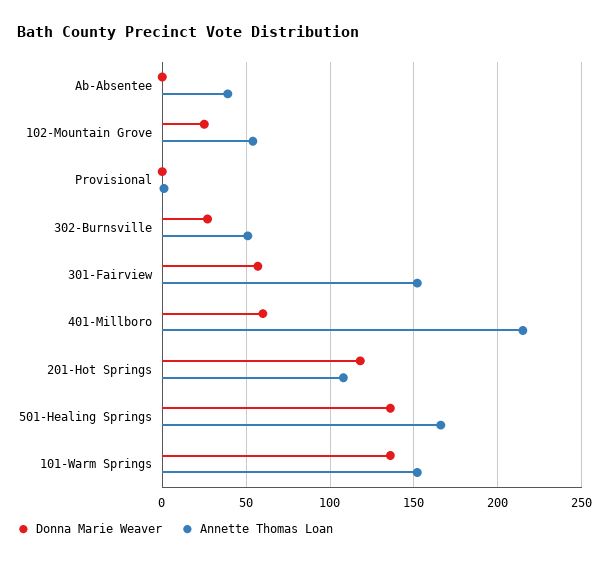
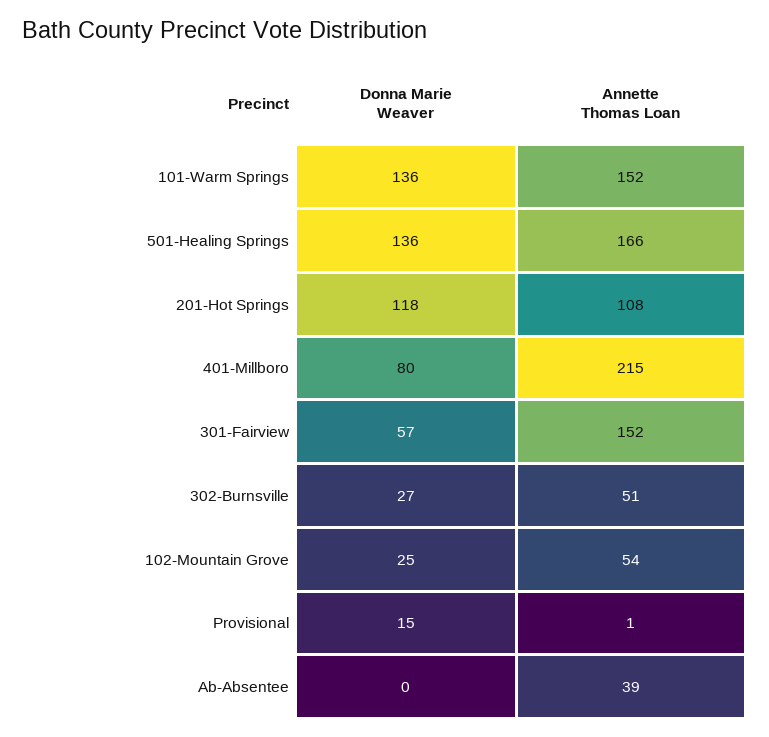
  {
    "Donna Marie Weaver": {
      "Ab-Absentee": 0,
      "102-Mountain Grove": 25,
-     "Provisional": 0,
+     "Provisional": 15,
      "302-Burnsville": 27,
      "301-Fairview": 57,
-     "401-Millboro": 60,
+     "401-Millboro": 80,
      "201-Hot Springs": 118,
      "501-Healing Springs": 136,
      "101-Warm Springs": 136
    },
    "Annette Thomas Loan": {
      "Ab-Absentee": 39,
      "102-Mountain Grove": 54,
      "Provisional": 1,
      "302-Burnsville": 51,
      "301-Fairview": 152,
      "401-Millboro": 215,
      "201-Hot Springs": 108,
      "501-Healing Springs": 166,
      "101-Warm Springs": 152
    }
  }

